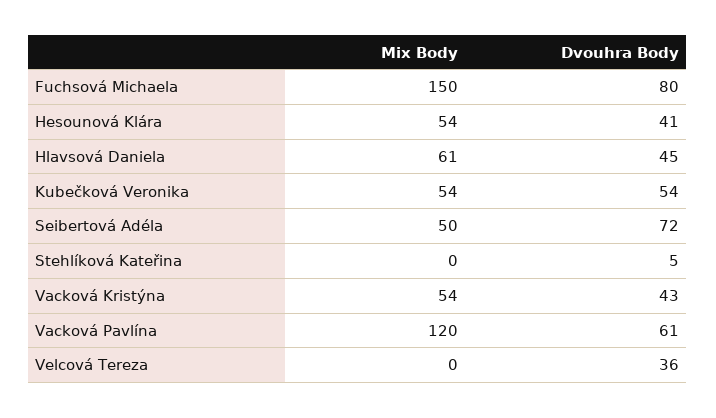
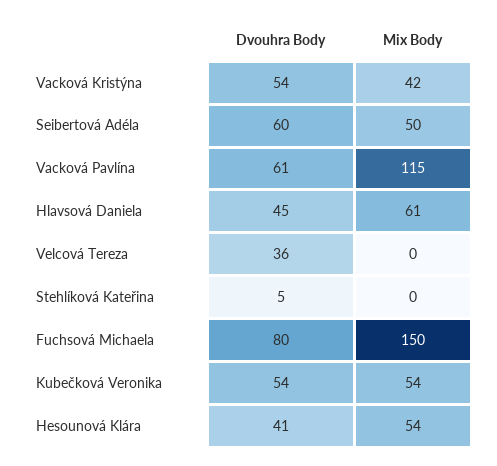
  {
    "Mix Body": {
      "Fuchsová Michaela": 150,
      "Hesounová Klára": 54,
      "Hlavsová Daniela": 61,
      "Kubečková Veronika": 54,
      "Seibertová Adéla": 50,
      "Stehlíková Kateřina": 0,
-     "Vacková Kristýna": 54,
+     "Vacková Kristýna": 42,
-     "Vacková Pavlína": 120,
+     "Vacková Pavlína": 115,
      "Velcová Tereza": 0
    },
    "Dvouhra Body": {
      "Fuchsová Michaela": 80,
      "Hesounová Klára": 41,
      "Hlavsová Daniela": 45,
      "Kubečková Veronika": 54,
-     "Seibertová Adéla": 72,
+     "Seibertová Adéla": 60,
      "Stehlíková Kateřina": 5,
-     "Vacková Kristýna": 43,
+     "Vacková Kristýna": 54,
      "Vacková Pavlína": 61,
      "Velcová Tereza": 36
    }
  }

